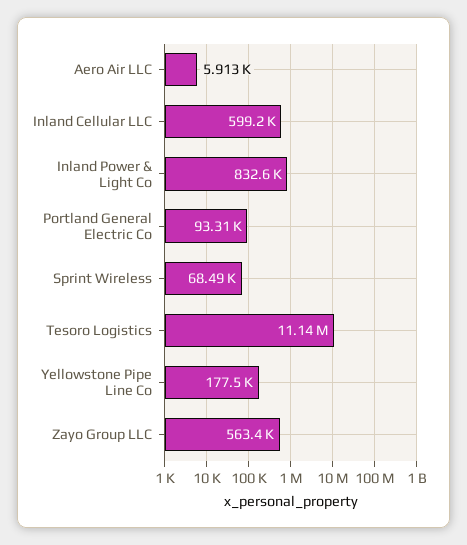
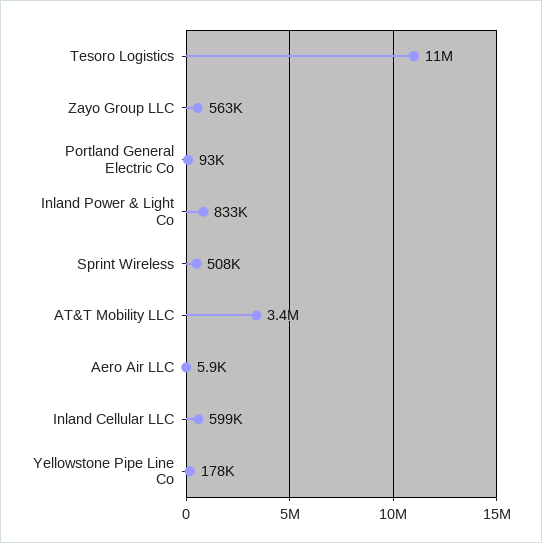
  {
    "Aero Air LLC": 5913,
    "Inland Cellular LLC": 599200,
    "Inland Power & Light Co": 832600,
    "Portland General Electric Co": 93310,
-   "Sprint Wireless": 68490,
+   "Sprint Wireless": 508000,
    "Tesoro Logistics": 11140000,
    "Yellowstone Pipe Line Co": 177500,
-   "Zayo Group LLC": 563400
+   "Zayo Group LLC": 563400,
+   "AT&T Mobility LLC": 3400000
  }

